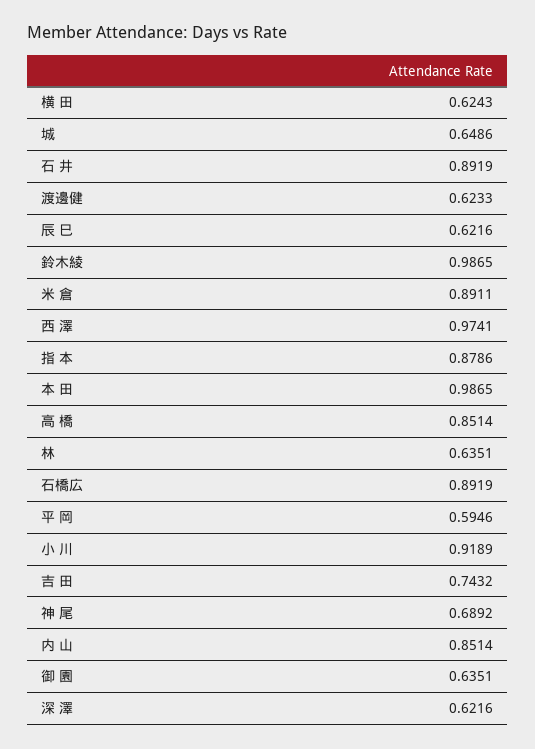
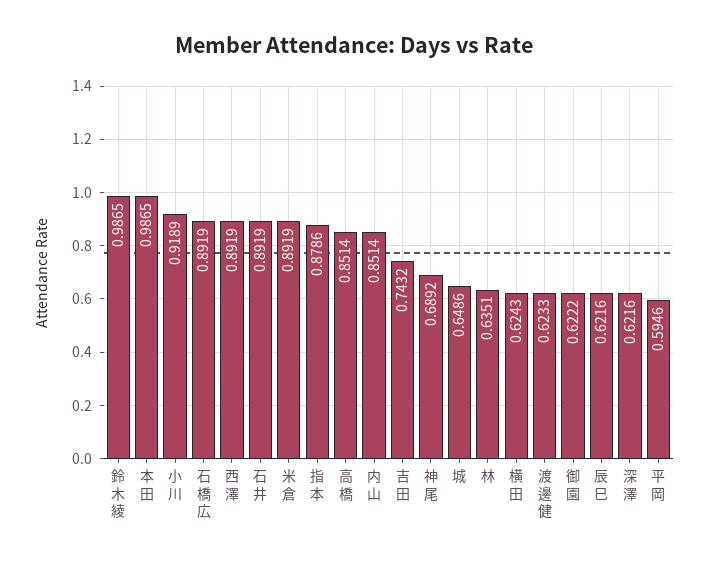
  {
    "横 田": 0.6243,
    "城": 0.6486,
    "石 井": 0.8919,
    "渡邊健": 0.6233,
    "辰 巳": 0.6216,
    "鈴木綾": 0.9865,
-   "米 倉": 0.8911,
+   "米 倉": 0.8919,
-   "西 澤": 0.9741,
+   "西 澤": 0.8919,
    "指 本": 0.8786,
    "本 田": 0.9865,
    "高 橋": 0.8514,
    "林": 0.6351,
    "石橋広": 0.8919,
    "平 岡": 0.5946,
    "小 川": 0.9189,
    "吉 田": 0.7432,
    "神 尾": 0.6892,
    "内 山": 0.8514,
-   "御 園": 0.6351,
+   "御 園": 0.6222,
    "深 澤": 0.6216
  }

